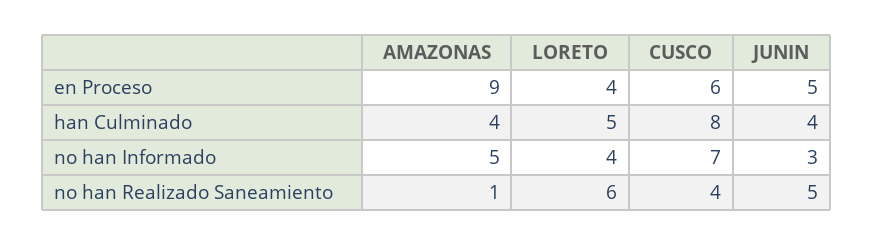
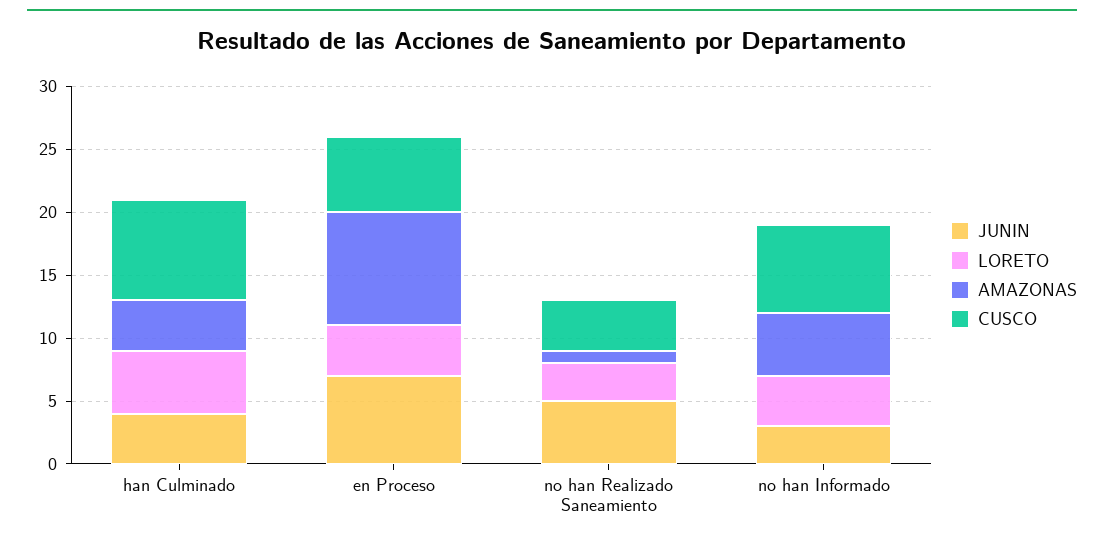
  {
    "AMAZONAS": {
      "en Proceso": 9,
      "han Culminado": 4,
      "no han Informado": 5,
      "no han Realizado Saneamiento": 1
    },
    "LORETO": {
      "en Proceso": 4,
      "han Culminado": 5,
      "no han Informado": 4,
-     "no han Realizado Saneamiento": 6
+     "no han Realizado Saneamiento": 3
    },
    "CUSCO": {
      "en Proceso": 6,
      "han Culminado": 8,
      "no han Informado": 7,
      "no han Realizado Saneamiento": 4
    },
    "JUNIN": {
-     "en Proceso": 5,
+     "en Proceso": 7,
      "han Culminado": 4,
      "no han Informado": 3,
      "no han Realizado Saneamiento": 5
    }
  }

